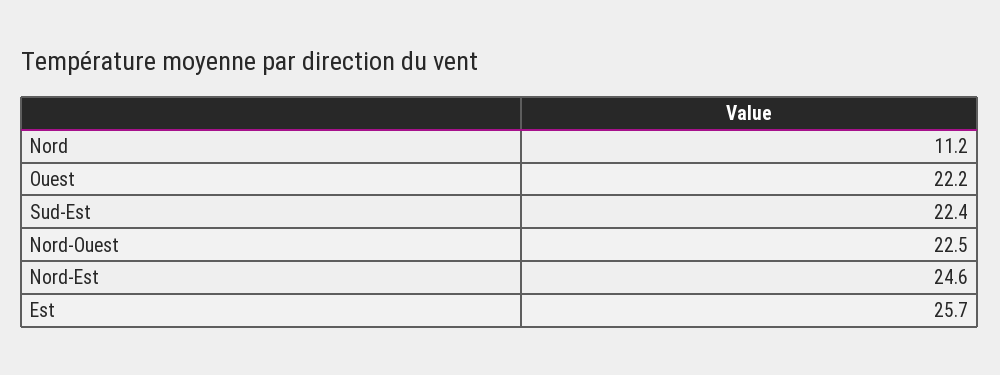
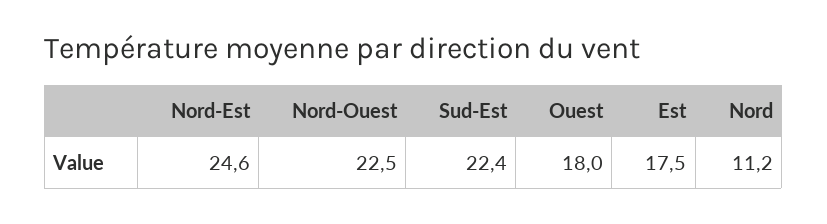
  {
    "Nord": 11.2,
-   "Ouest": 22.2,
+   "Ouest": 18,
    "Sud-Est": 22.4,
    "Nord-Ouest": 22.5,
    "Nord-Est": 24.6,
-   "Est": 25.7
+   "Est": 17.5
  }

